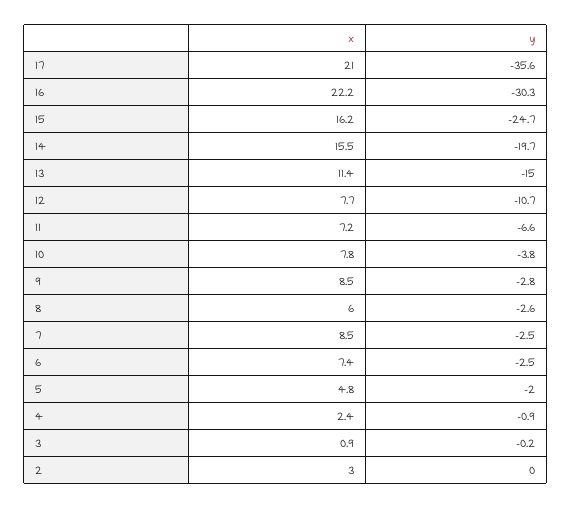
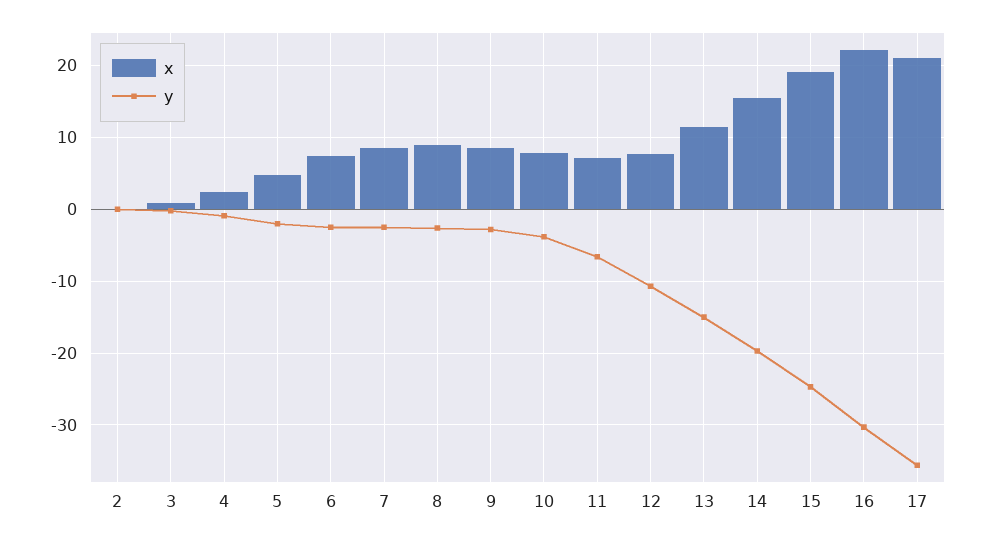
  {
    "x": {
      "17": 21,
      "16": 22.2,
-     "15": 16.2,
+     "15": 19,
      "14": 15.5,
      "13": 11.4,
      "12": 7.7,
      "11": 7.2,
      "10": 7.8,
      "9": 8.5,
-     "8": 6,
+     "8": 9,
      "7": 8.5,
      "6": 7.4,
      "5": 4.8,
      "4": 2.4,
      "3": 0.9,
-     "2": 3
+     "2": 0
    },
    "y": {
      "17": -35.6,
      "16": -30.3,
      "15": -24.7,
      "14": -19.7,
      "13": -15,
      "12": -10.7,
      "11": -6.6,
      "10": -3.8,
      "9": -2.8,
      "8": -2.6,
      "7": -2.5,
      "6": -2.5,
      "5": -2,
      "4": -0.9,
      "3": -0.2,
      "2": 0
    }
  }

